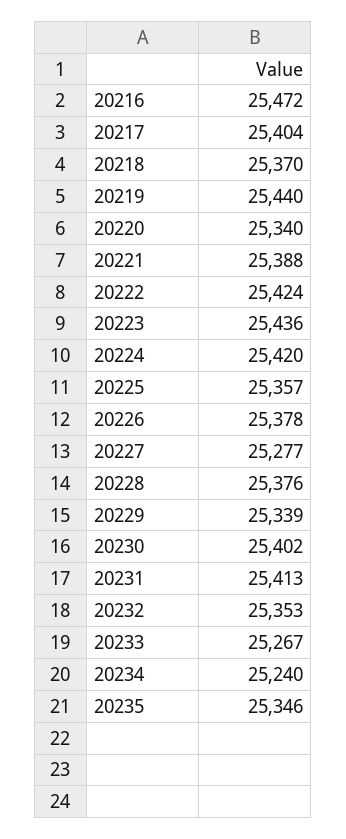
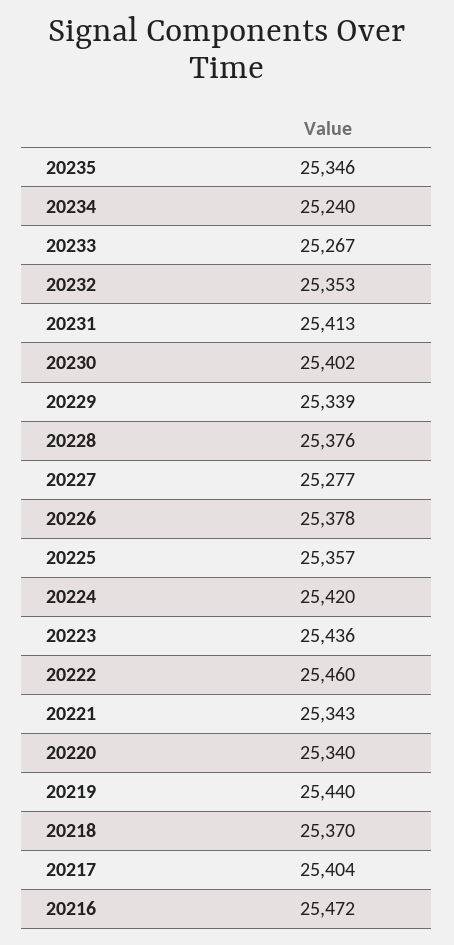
  {
    "20216": 25472,
    "20217": 25404,
    "20218": 25370,
    "20219": 25440,
    "20220": 25340,
-   "20221": 25388,
+   "20221": 25343,
-   "20222": 25424,
+   "20222": 25460,
    "20223": 25436,
    "20224": 25420,
    "20225": 25357,
    "20226": 25378,
    "20227": 25277,
    "20228": 25376,
    "20229": 25339,
    "20230": 25402,
    "20231": 25413,
    "20232": 25353,
    "20233": 25267,
    "20234": 25240,
    "20235": 25346
  }

